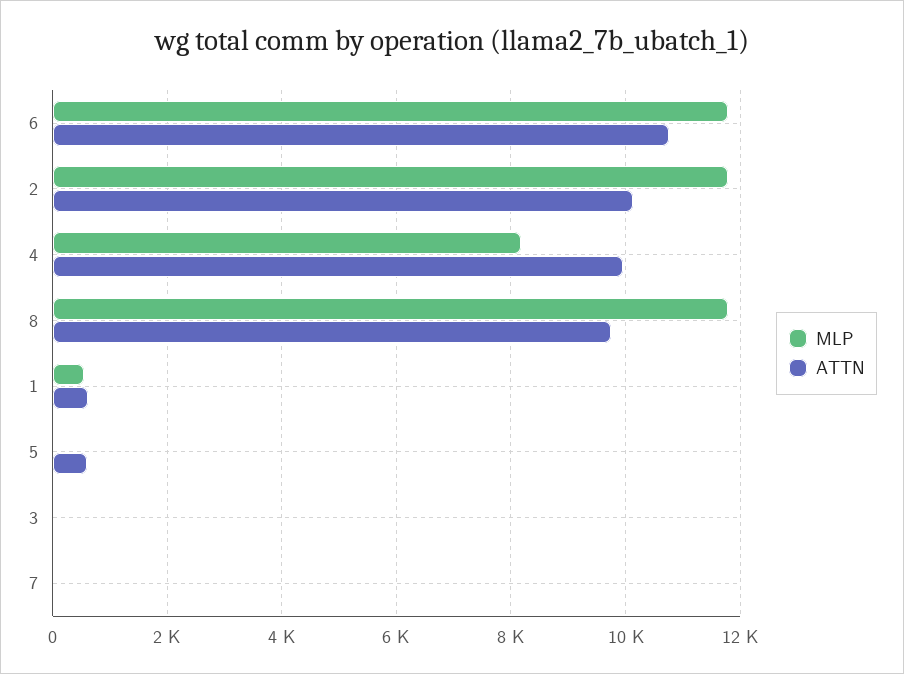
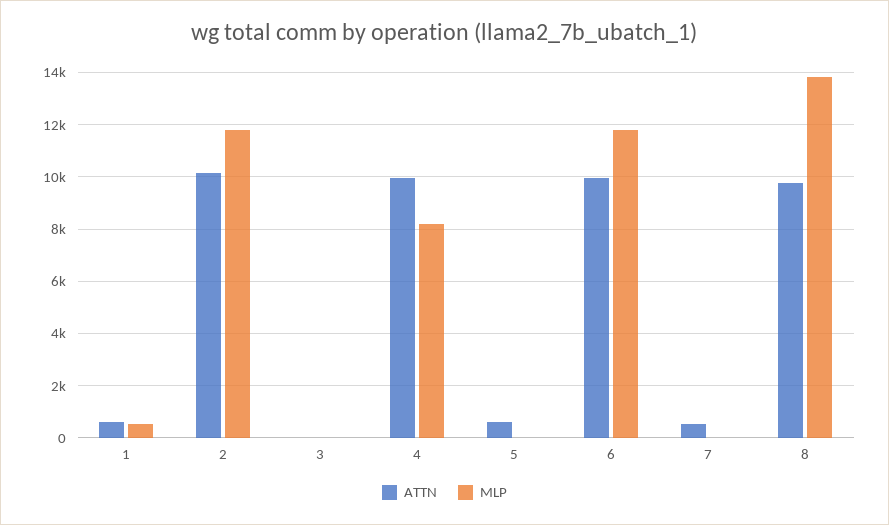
  {
    "MLP": {
      "6": 11800,
      "2": 11800,
      "4": 8200,
-     "8": 11800,
+     "8": 13750,
      "1": 600,
      "5": 0,
      "3": 0,
      "7": 0
    },
    "ATTN": {
-     "6": 10800,
+     "6": 10000,
      "2": 10200,
      "4": 10000,
      "8": 9800,
      "1": 600,
      "5": 600,
      "3": 0,
-     "7": 0
+     "7": 500
    }
  }

